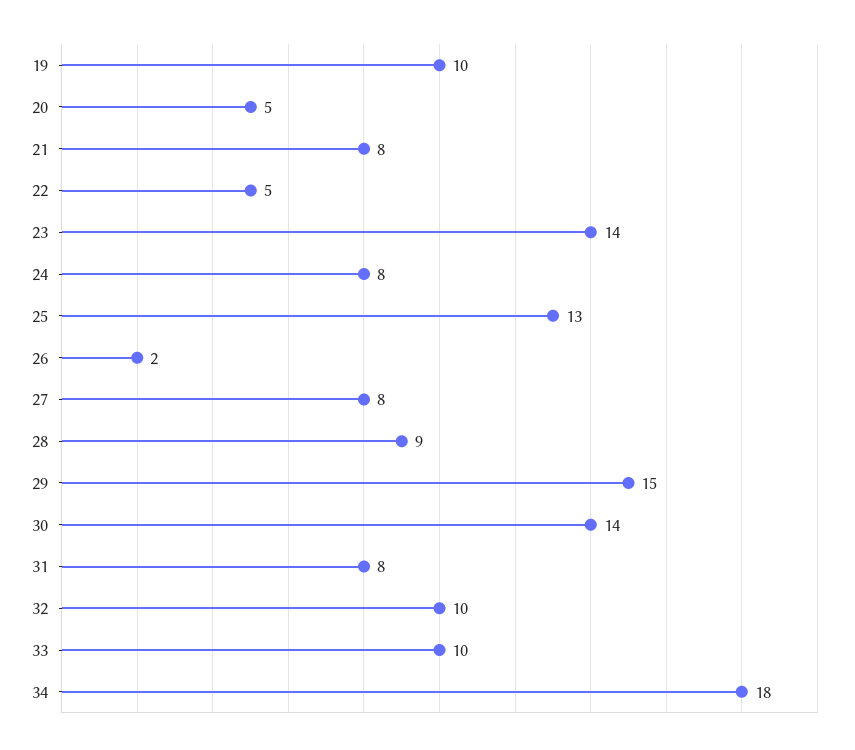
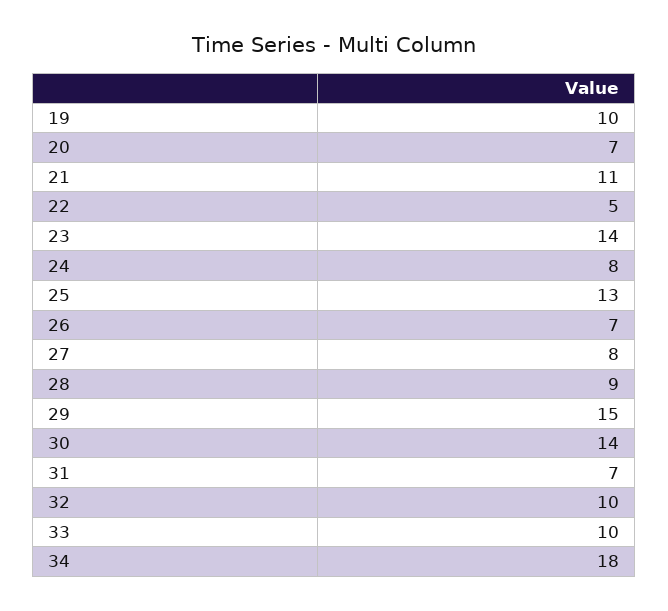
  {
    "19": 10,
-   "20": 5,
+   "20": 7,
-   "21": 8,
+   "21": 11,
    "22": 5,
    "23": 14,
    "24": 8,
    "25": 13,
-   "26": 2,
+   "26": 7,
    "27": 8,
    "28": 9,
    "29": 15,
    "30": 14,
-   "31": 8,
+   "31": 7,
    "32": 10,
    "33": 10,
    "34": 18
  }

